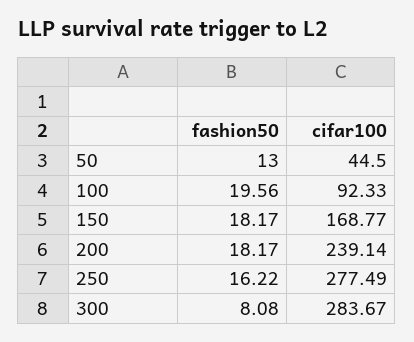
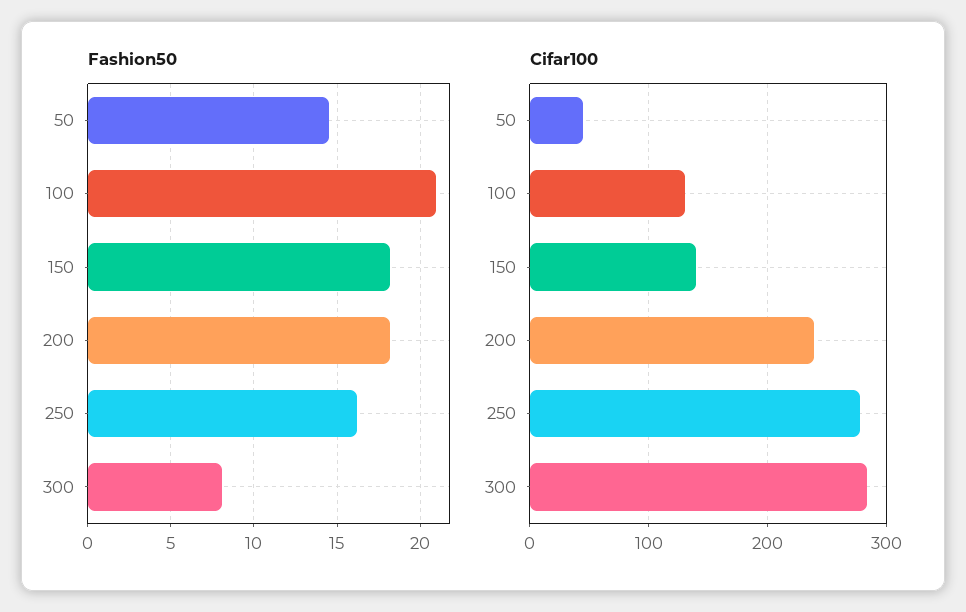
  {
    "fashion50": {
-     "50": 13,
+     "50": 14.5,
-     "100": 19.56,
+     "100": 21,
      "150": 18.17,
      "200": 18.17,
      "250": 16.22,
      "300": 8.08
    },
    "cifar100": {
      "50": 44.5,
-     "100": 92.33,
+     "100": 130,
-     "150": 168.77,
+     "150": 140,
      "200": 239.14,
      "250": 277.49,
      "300": 283.67
    }
  }

